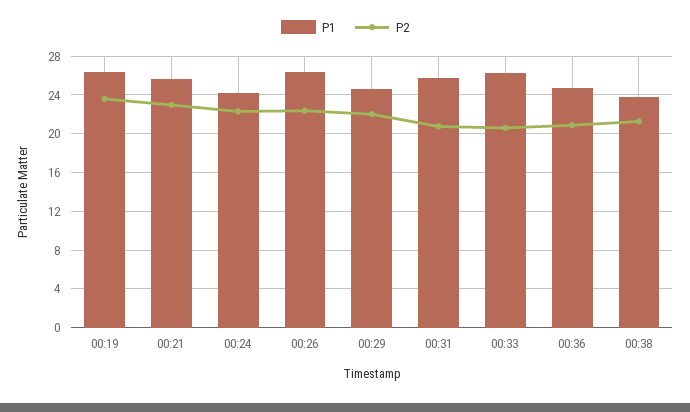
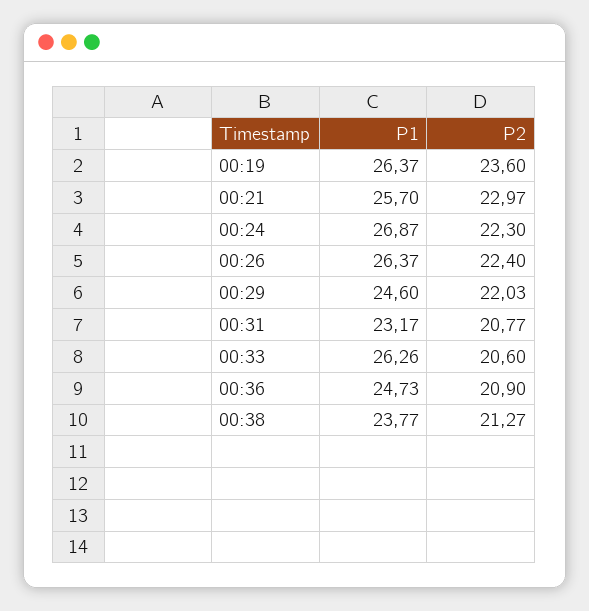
  {
    "P1": {
      "00:19": 26.37,
      "00:21": 25.7,
-     "00:24": 24,
+     "00:24": 26.87,
      "00:26": 26.37,
      "00:29": 24.6,
-     "00:31": 26,
+     "00:31": 23.17,
      "00:33": 26.26,
      "00:36": 24.73,
      "00:38": 23.77
    },
    "P2": {
      "00:19": 23.6,
      "00:21": 22.97,
      "00:24": 22.3,
      "00:26": 22.4,
      "00:29": 22.03,
      "00:31": 20.77,
      "00:33": 20.6,
      "00:36": 20.9,
      "00:38": 21.27
    }
  }

